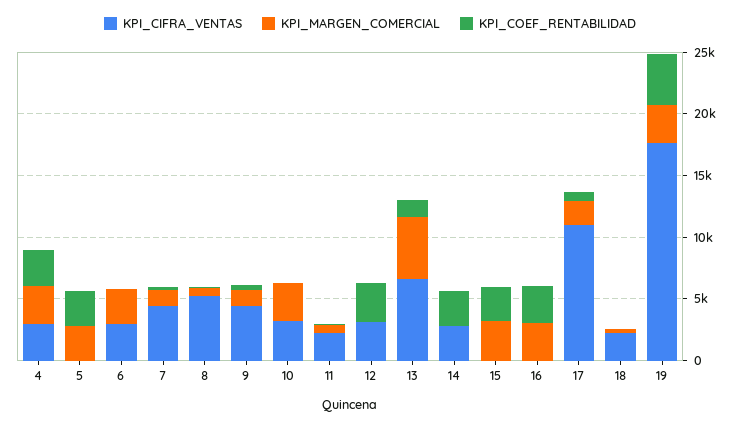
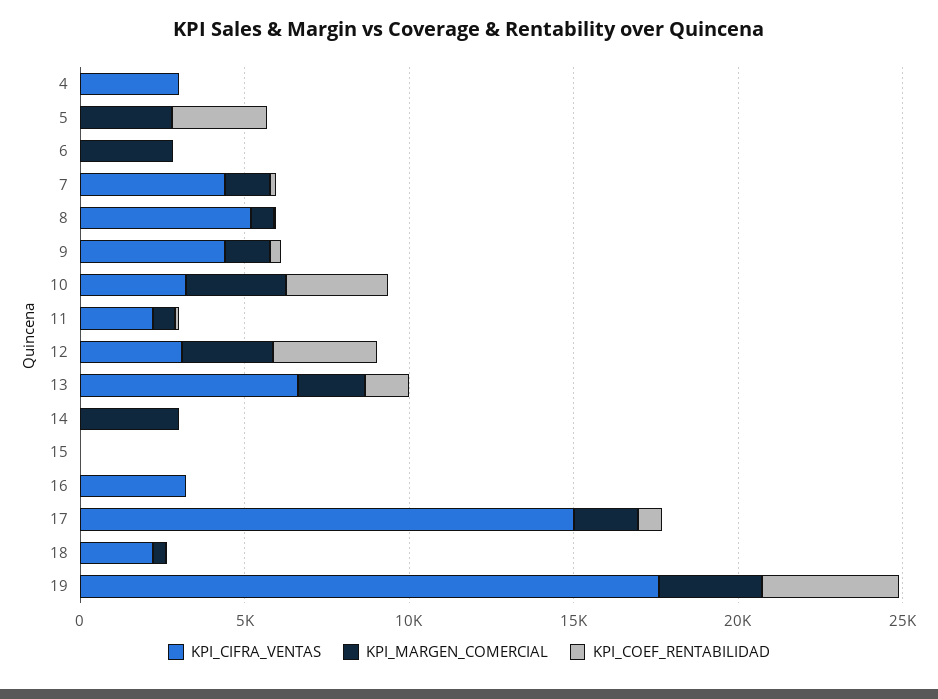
  {
    "KPI_CIFRA_VENTAS": {
      "4": 3000,
      "5": 0,
-     "6": 3000,
+     "6": 0,
      "7": 4000,
      "8": 5000,
      "9": 4000,
      "10": 3000,
      "11": 2000,
      "12": 3000,
      "13": 7000,
-     "14": 3000,
+     "14": 0,
      "15": 0,
-     "16": 0,
+     "16": 3000,
-     "17": 11000,
+     "17": 15000,
      "18": 2000,
      "19": 18000
    },
    "KPI_MARGEN_COMERCIAL": {
-     "4": 3000,
+     "4": 0,
      "5": 3000,
      "6": 3000,
      "7": 1000,
      "8": 1000,
      "9": 1000,
      "10": 3000,
      "11": 1000,
-     "12": 0,
+     "12": 3000,
-     "13": 5000,
+     "13": 2000,
-     "14": 0,
+     "14": 3000,
-     "15": 3000,
+     "15": 0,
-     "16": 3000,
+     "16": 0,
      "17": 2000,
      "18": 0,
      "19": 3000
    },
    "KPI_COEF_RENTABILIDAD": {
-     "4": 3000,
+     "4": 0,
      "5": 3000,
      "6": 0,
      "7": 0,
      "8": 0,
      "9": 0,
-     "10": 0,
+     "10": 3000,
      "11": 0,
      "12": 3000,
      "13": 1000,
-     "14": 3000,
+     "14": 0,
-     "15": 3000,
+     "15": 0,
-     "16": 3000,
+     "16": 0,
      "17": 1000,
      "18": 0,
      "19": 4000
    }
  }

